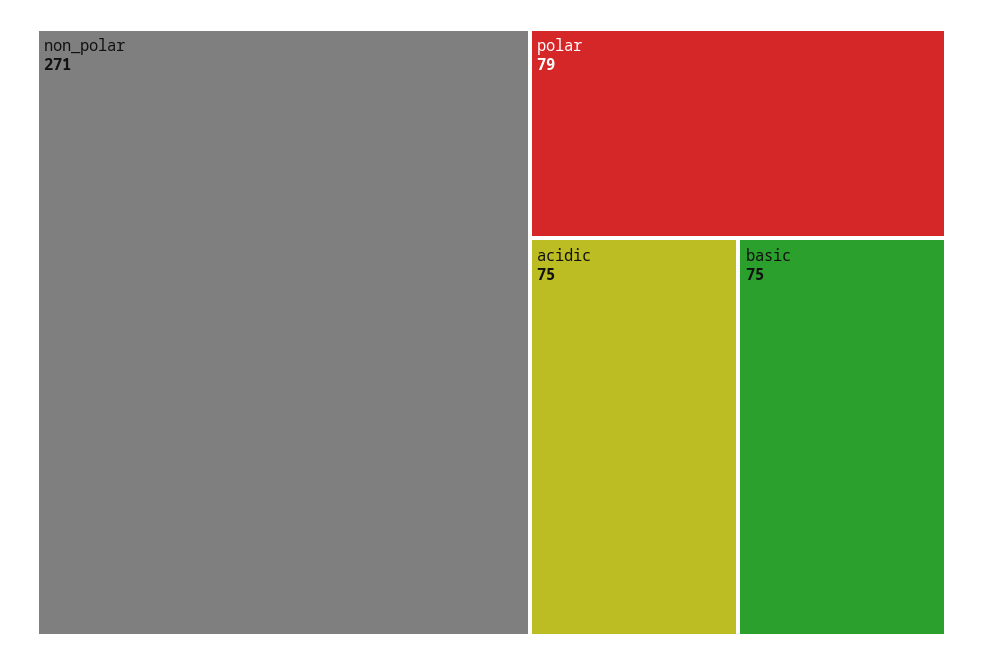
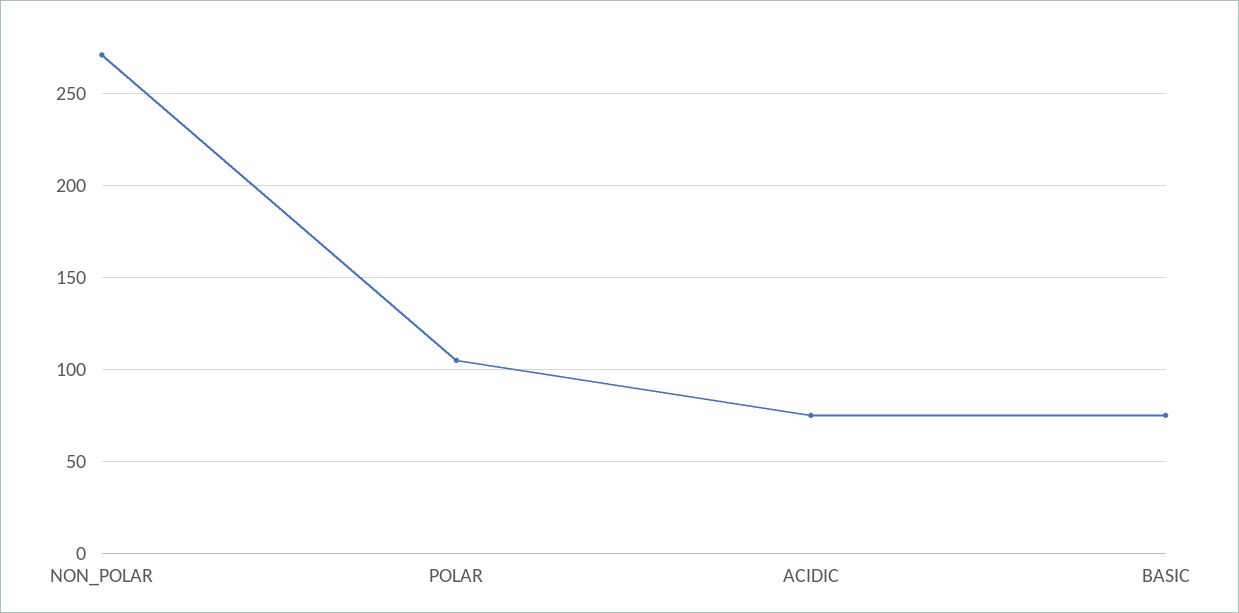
  {
    "non_polar": 271,
-   "polar": 79,
+   "polar": 105,
    "acidic": 75,
    "basic": 75
  }

